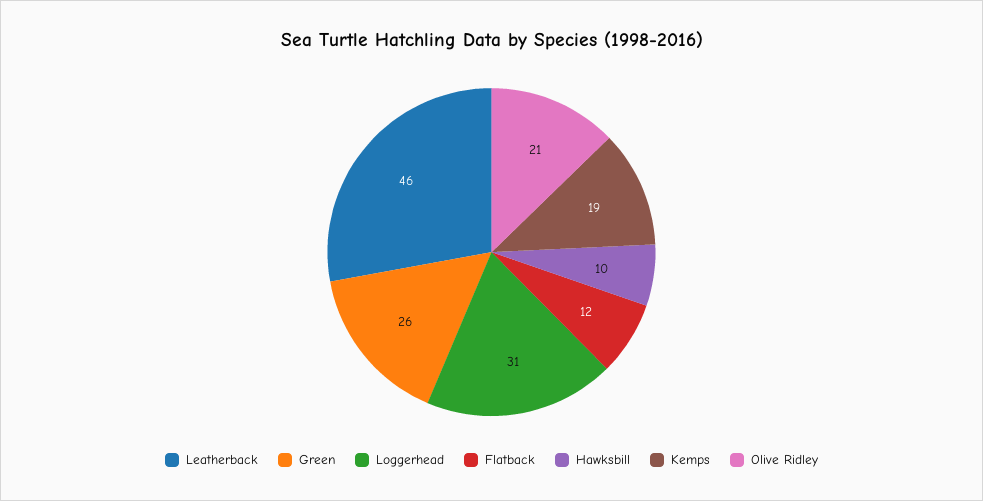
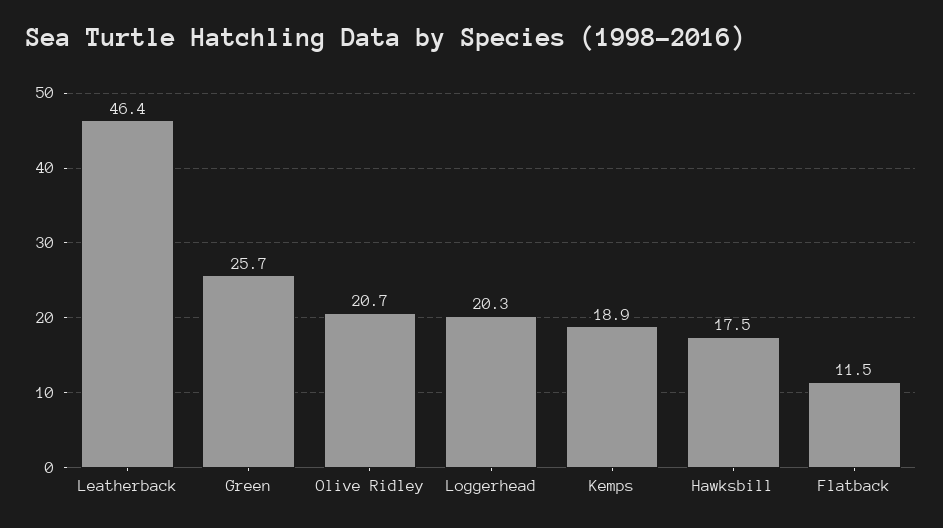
  {
    "Leatherback": 46.4,
    "Green": 25.7,
-   "Loggerhead": 31,
+   "Loggerhead": 20.3,
    "Flatback": 11.5,
-   "Hawksbill": 10,
+   "Hawksbill": 17.5,
    "Kemps": 18.9,
    "Olive Ridley": 20.7
  }

